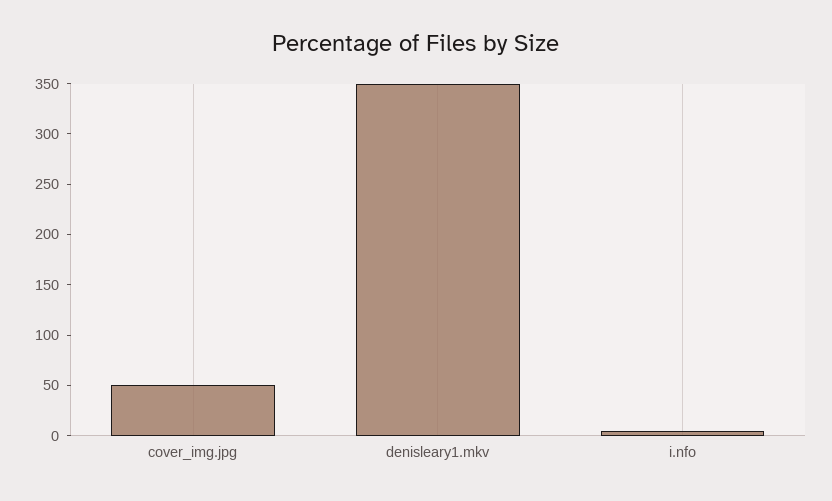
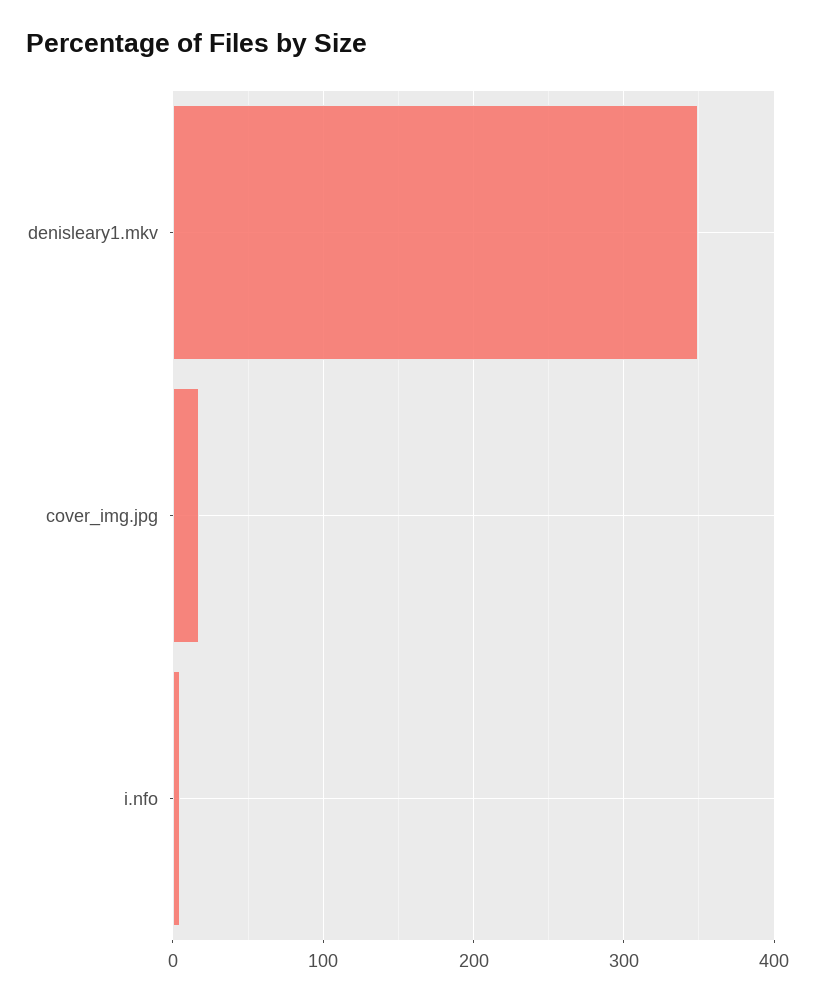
  {
-   "cover_img.jpg": 50,
+   "cover_img.jpg": 20,
    "denisleary1.mkv": 350,
    "i.nfo": 0
  }

